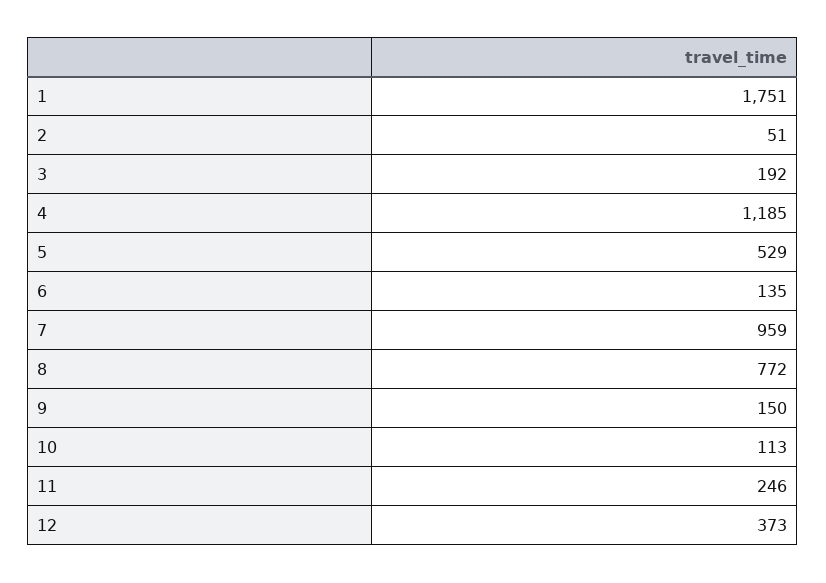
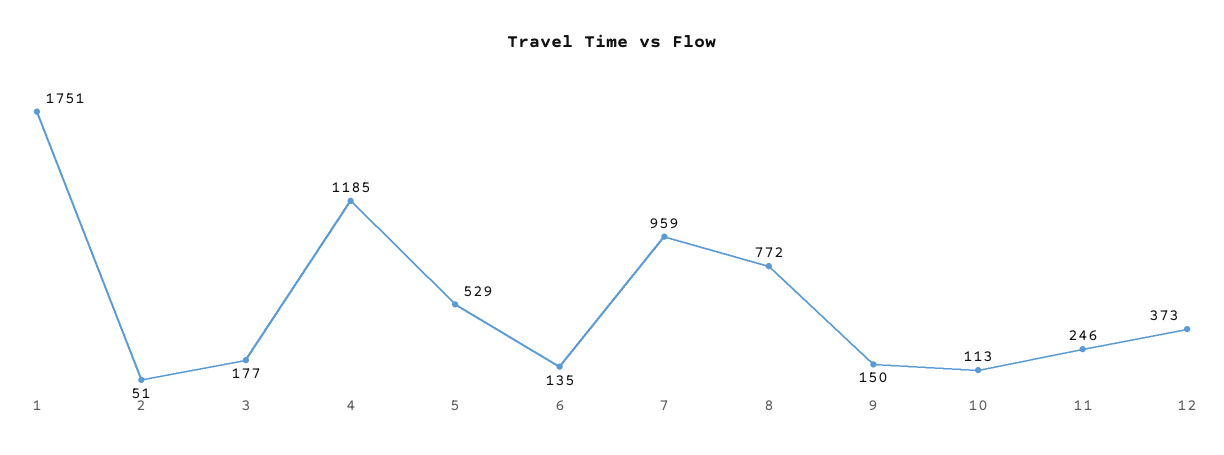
  {
    "1": 1751,
    "2": 51,
-   "3": 192,
+   "3": 177,
    "4": 1185,
    "5": 529,
    "6": 135,
    "7": 959,
    "8": 772,
    "9": 150,
    "10": 113,
    "11": 246,
    "12": 373
  }

